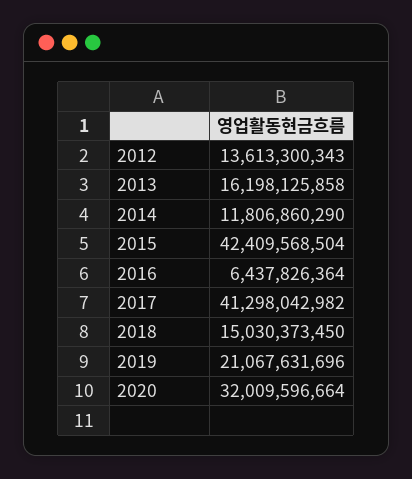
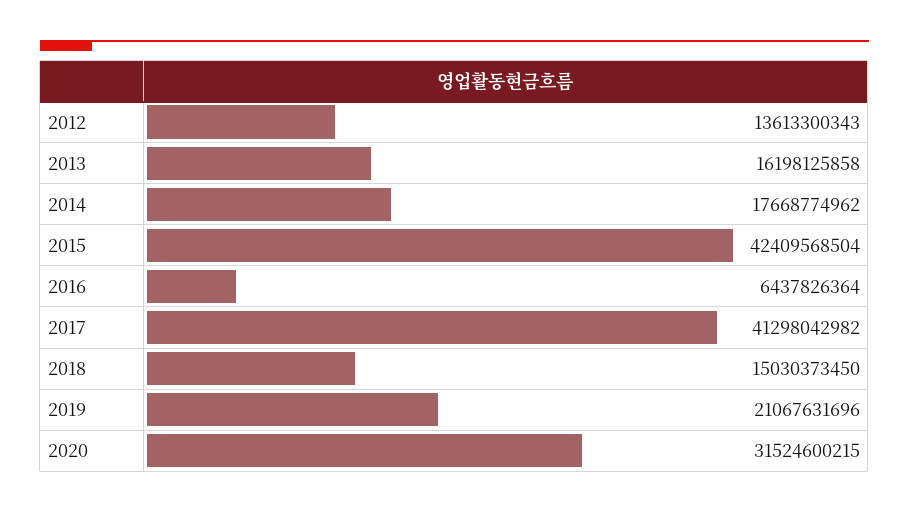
  {
    "2012": 13613300343,
    "2013": 16198125858,
-   "2014": 11806860290,
+   "2014": 17668774962,
    "2015": 42409568504,
    "2016": 6437826364,
    "2017": 41298042982,
    "2018": 15030373450,
    "2019": 21067631696,
-   "2020": 32009596664
+   "2020": 31524600215
  }

